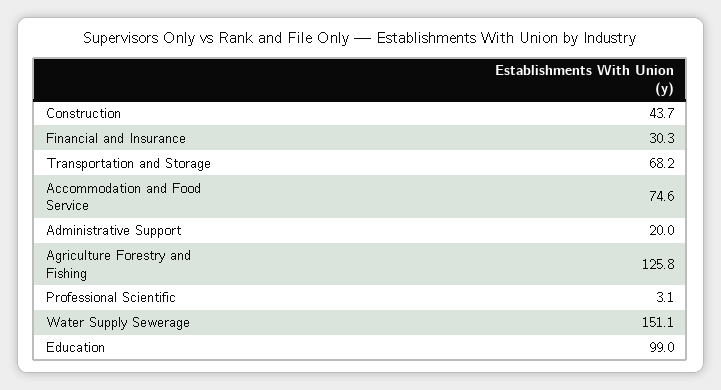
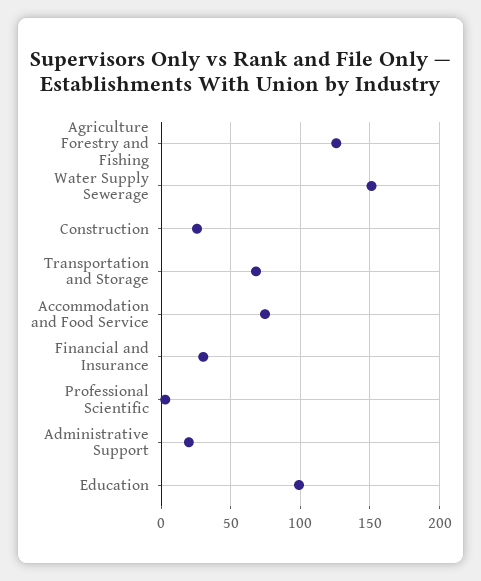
  {
-   "Construction": 43.7,
+   "Construction": 25,
    "Financial and Insurance": 30.3,
    "Transportation and Storage": 68.2,
    "Accommodation and Food Service": 74.6,
    "Administrative Support": 20,
    "Agriculture Forestry and Fishing": 125.8,
    "Professional Scientific": 3.1,
    "Water Supply Sewerage": 151.1,
    "Education": 99
  }

